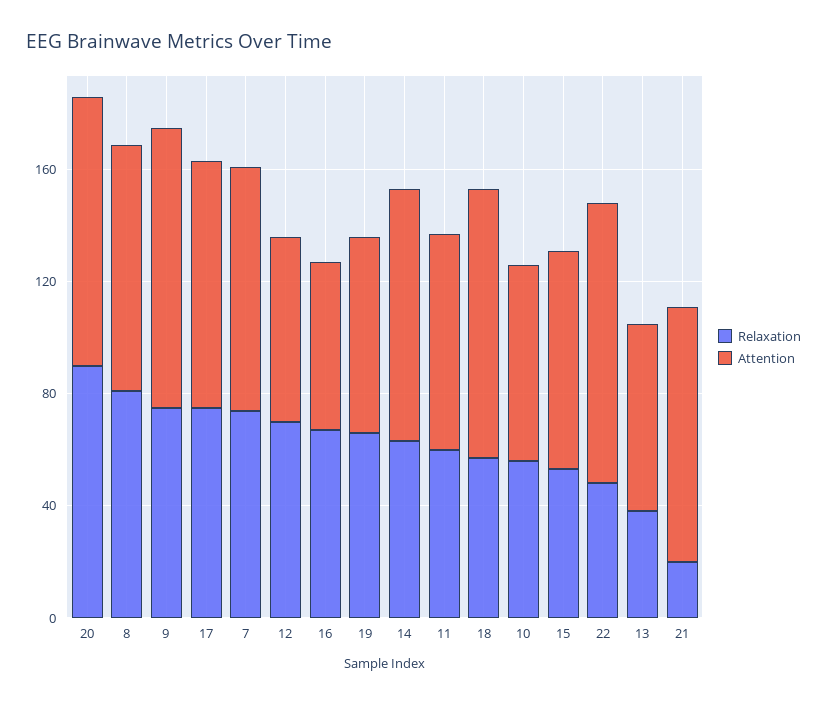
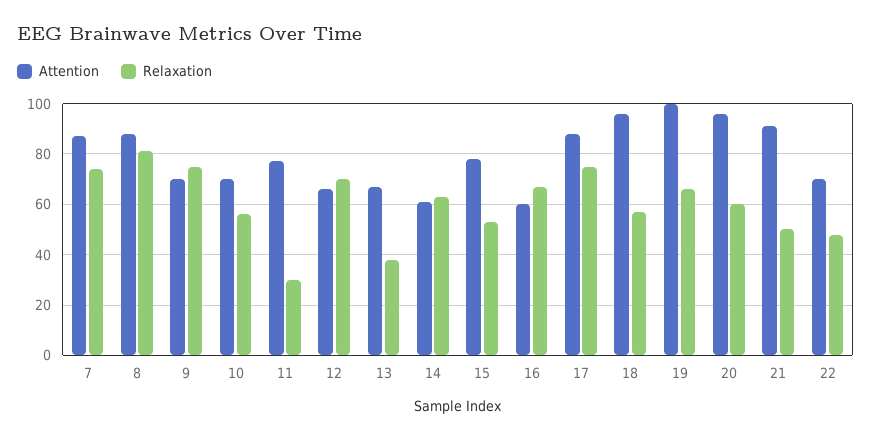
  {
    "Relaxation": {
-     "20": 90,
+     "20": 60,
      "8": 80,
      "9": 75,
      "17": 75,
      "7": 75,
      "12": 70,
      "16": 65,
      "19": 65,
      "14": 65,
-     "11": 60,
+     "11": 30,
      "18": 55,
      "10": 55,
      "15": 55,
      "22": 50,
      "13": 40,
-     "21": 20
+     "21": 50
    },
    "Attention": {
      "20": 95,
      "8": 90,
-     "9": 100,
+     "9": 70,
      "17": 90,
      "7": 85,
      "12": 65,
      "16": 60,
-     "19": 70,
+     "19": 100,
-     "14": 90,
+     "14": 60,
      "11": 75,
      "18": 95,
      "10": 70,
      "15": 80,
-     "22": 100,
+     "22": 70,
      "13": 65,
      "21": 90
    }
  }

